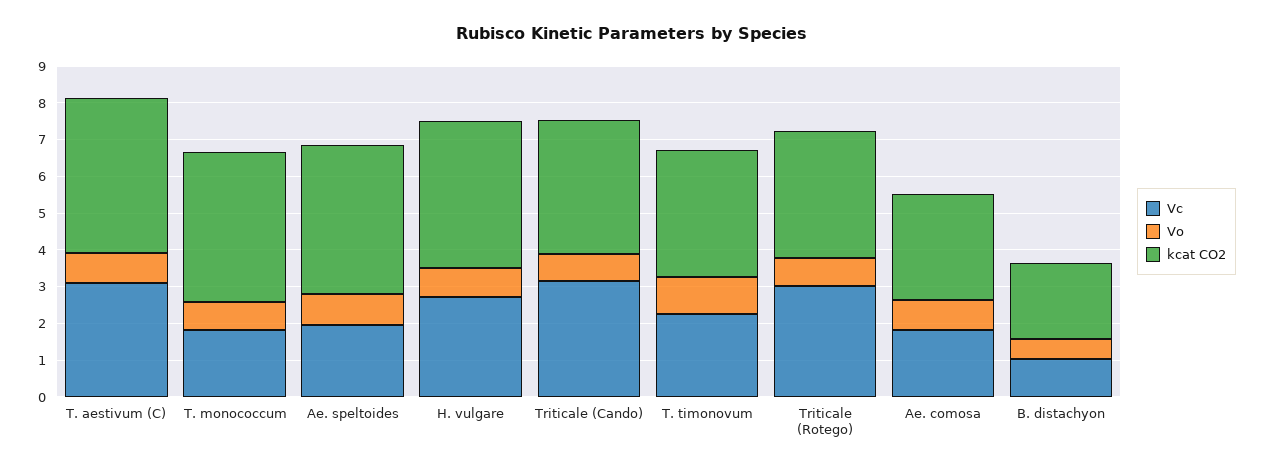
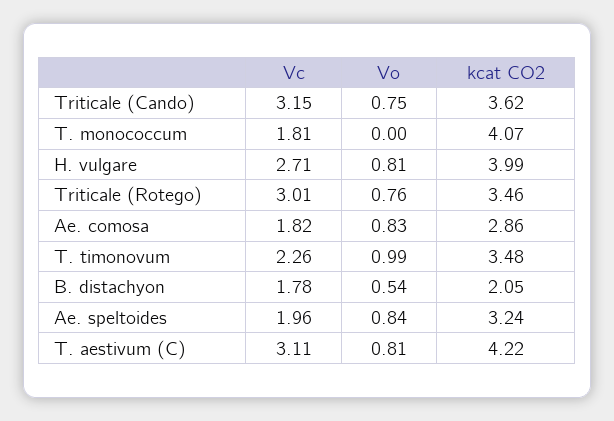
  {
    "Vc": {
      "T. aestivum (C)": 3.11,
      "T. monococcum": 1.81,
      "Ae. speltoides": 1.96,
      "H. vulgare": 2.71,
      "Triticale (Cando)": 3.15,
      "T. timonovum": 2.26,
      "Triticale (Rotego)": 3.01,
      "Ae. comosa": 1.82,
-     "B. distachyon": 1
+     "B. distachyon": 1.78
    },
    "Vo": {
      "T. aestivum (C)": 0.81,
-     "T. monococcum": 0.75,
+     "T. monococcum": 0,
      "Ae. speltoides": 0.84,
      "H. vulgare": 0.81,
      "Triticale (Cando)": 0.75,
      "T. timonovum": 0.99,
      "Triticale (Rotego)": 0.76,
      "Ae. comosa": 0.83,
      "B. distachyon": 0.54
    },
    "kcat CO2": {
      "T. aestivum (C)": 4.22,
      "T. monococcum": 4.07,
-     "Ae. speltoides": 4,
+     "Ae. speltoides": 3.24,
      "H. vulgare": 3.99,
      "Triticale (Cando)": 3.62,
      "T. timonovum": 3.48,
      "Triticale (Rotego)": 3.46,
      "Ae. comosa": 2.86,
      "B. distachyon": 2.05
    }
  }

